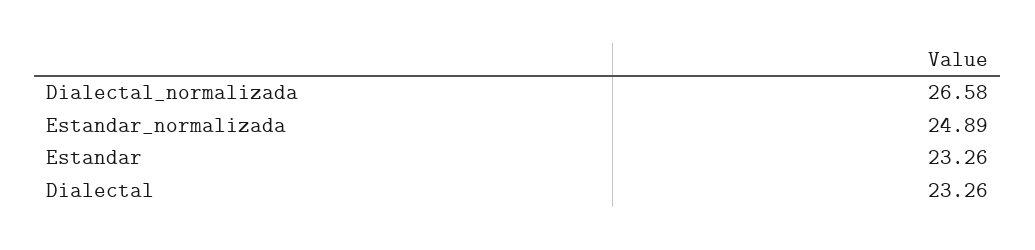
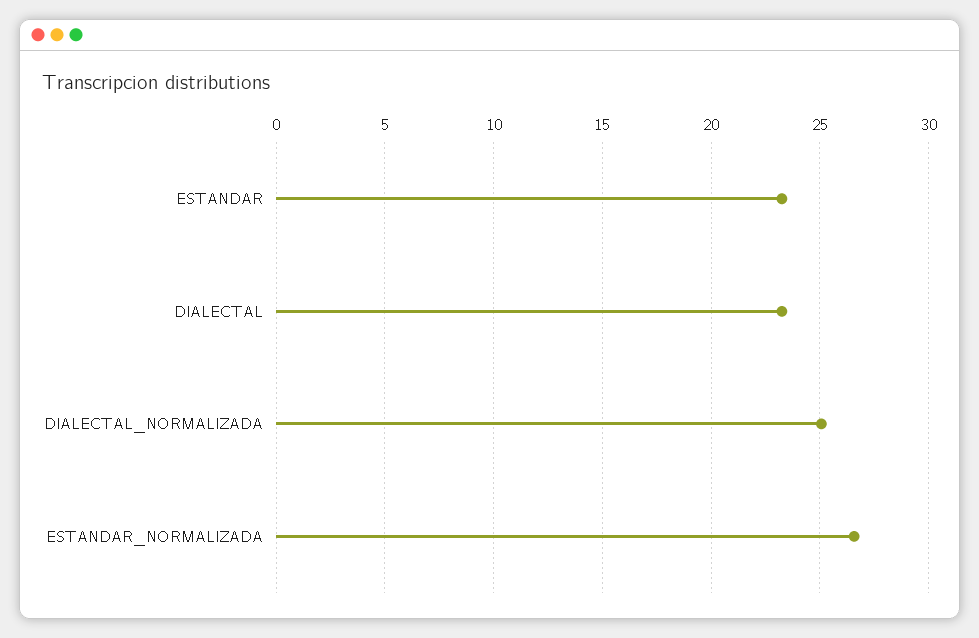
  {
-   "Dialectal_normalizada": 26.58,
+   "Dialectal_normalizada": 25,
-   "Estandar_normalizada": 24.89,
+   "Estandar_normalizada": 26.5,
    "Estandar": 23.26,
    "Dialectal": 23.26
  }

